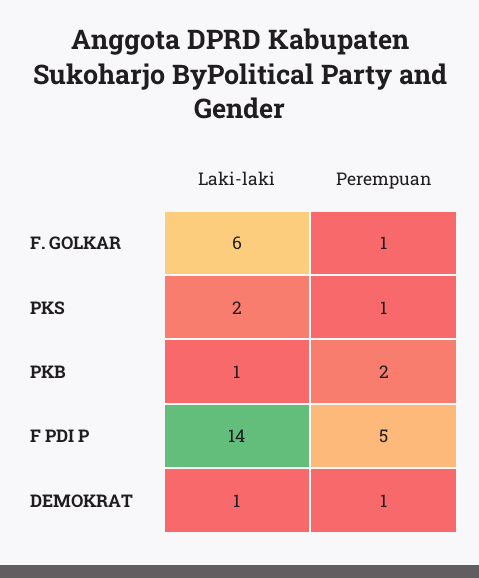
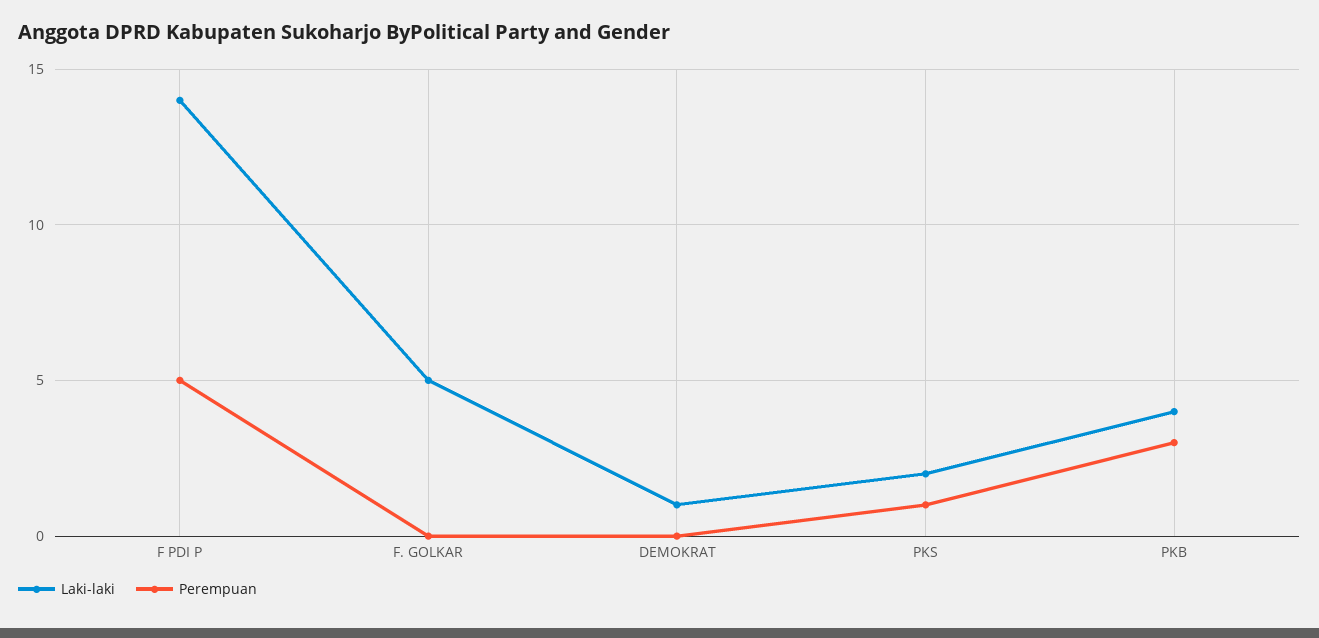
  {
    "Laki-laki": {
-     "F. GOLKAR": 6,
+     "F. GOLKAR": 5,
      "PKS": 2,
-     "PKB": 1,
+     "PKB": 4,
      "F PDI P": 14,
      "DEMOKRAT": 1
    },
    "Perempuan": {
-     "F. GOLKAR": 1,
+     "F. GOLKAR": 0,
      "PKS": 1,
-     "PKB": 2,
+     "PKB": 3,
      "F PDI P": 5,
-     "DEMOKRAT": 1
+     "DEMOKRAT": 0
    }
  }

